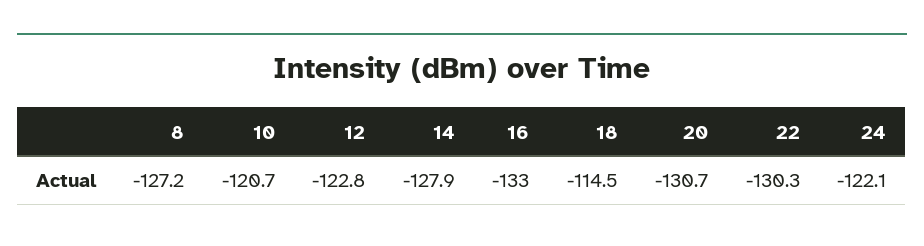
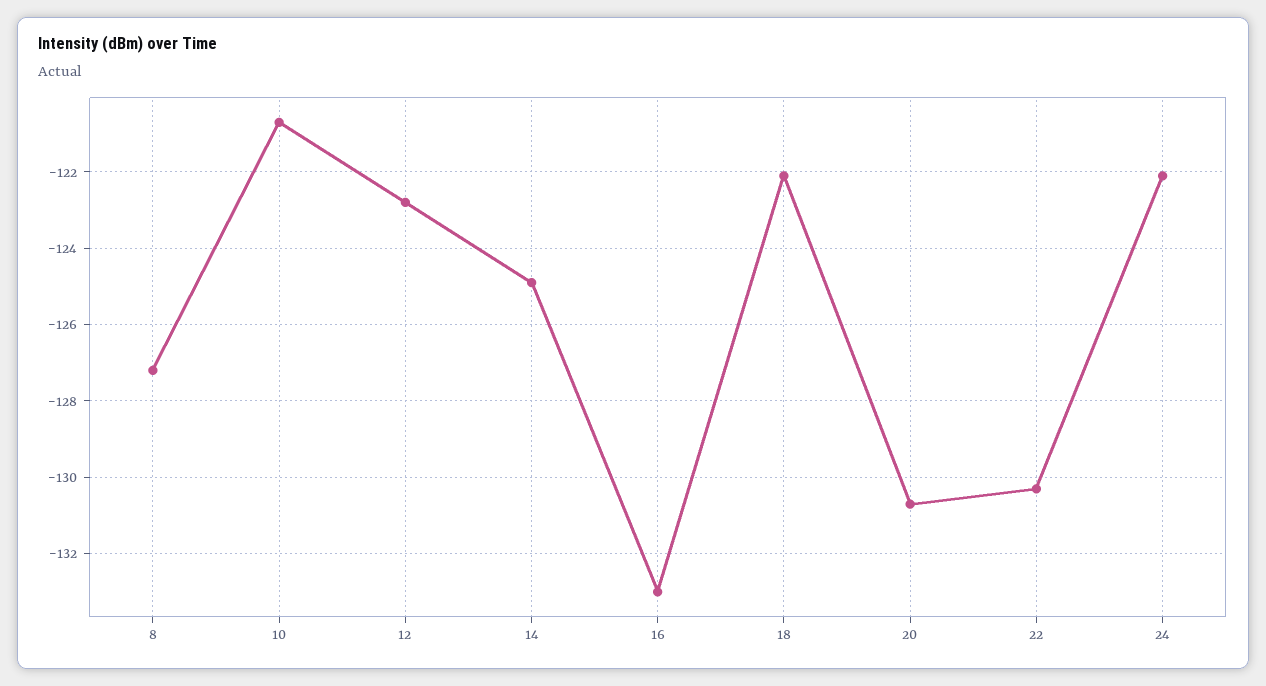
  {
    "8": -127.2,
    "10": -120.7,
    "12": -122.8,
-   "14": -127.9,
+   "14": -125,
    "16": -133,
-   "18": -114.5,
+   "18": -122,
    "20": -130.7,
    "22": -130.3,
    "24": -122.1
  }

